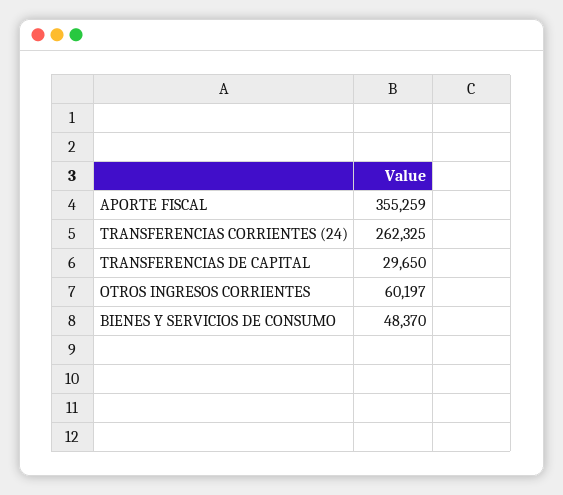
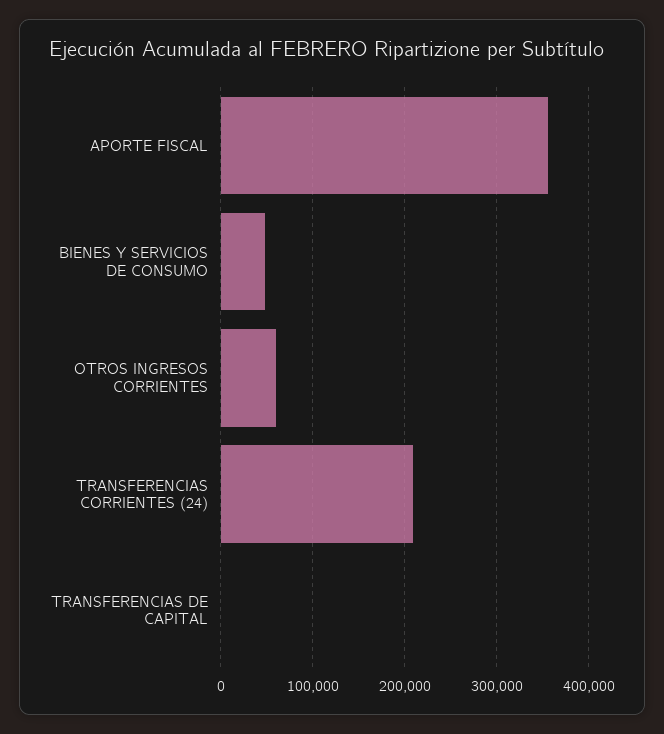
  {
    "APORTE FISCAL": 355259,
-   "TRANSFERENCIAS CORRIENTES (24)": 262325,
+   "TRANSFERENCIAS CORRIENTES (24)": 210000,
-   "TRANSFERENCIAS DE CAPITAL": 29650,
+   "TRANSFERENCIAS DE CAPITAL": 0,
    "OTROS INGRESOS CORRIENTES": 60197,
    "BIENES Y SERVICIOS DE CONSUMO": 48370
  }

